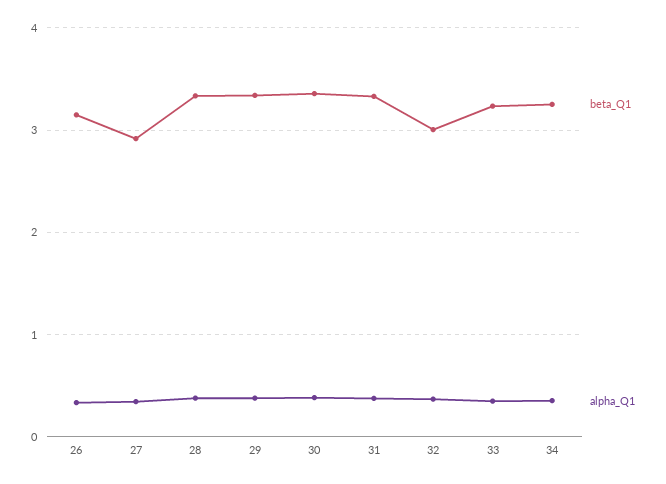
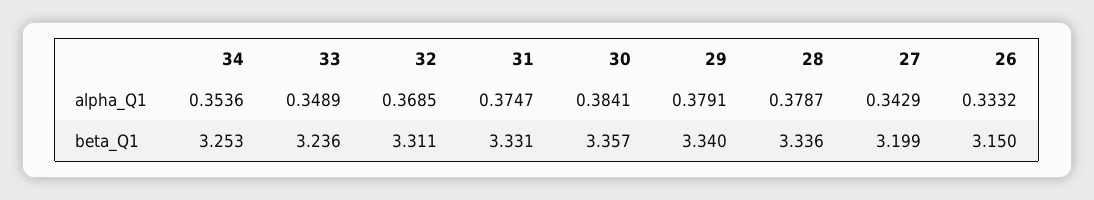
  {
    "beta_Q1": {
      "26": 3.15,
-     "27": 2.9,
+     "27": 3.199,
      "28": 3.336,
      "29": 3.34,
      "30": 3.357,
      "31": 3.331,
-     "32": 3,
+     "32": 3.311,
      "33": 3.236,
      "34": 3.253
    },
    "alpha_Q1": {
      "26": 0.3332,
      "27": 0.3429,
      "28": 0.3787,
      "29": 0.3791,
      "30": 0.3841,
      "31": 0.3747,
      "32": 0.3685,
      "33": 0.3489,
      "34": 0.3536
    }
  }

